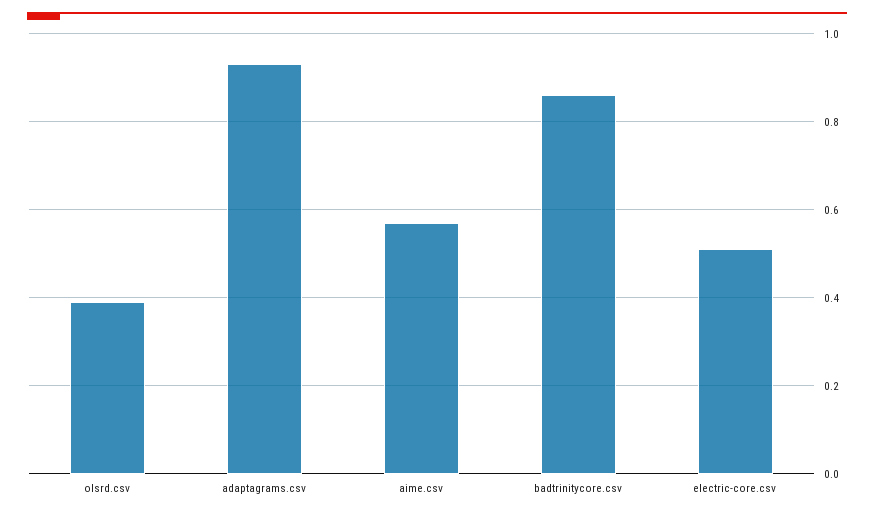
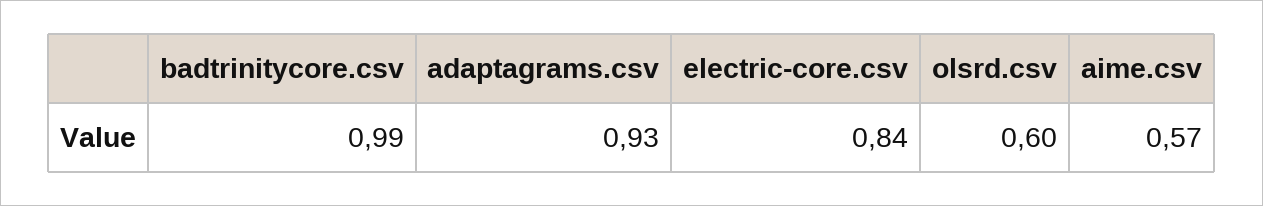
  {
-   "olsrd.csv": 0.4,
+   "olsrd.csv": 0.6,
    "adaptagrams.csv": 0.93,
    "aime.csv": 0.57,
-   "badtrinitycore.csv": 0.85,
+   "badtrinitycore.csv": 0.99,
-   "electric-core.csv": 0.5
+   "electric-core.csv": 0.84
  }

